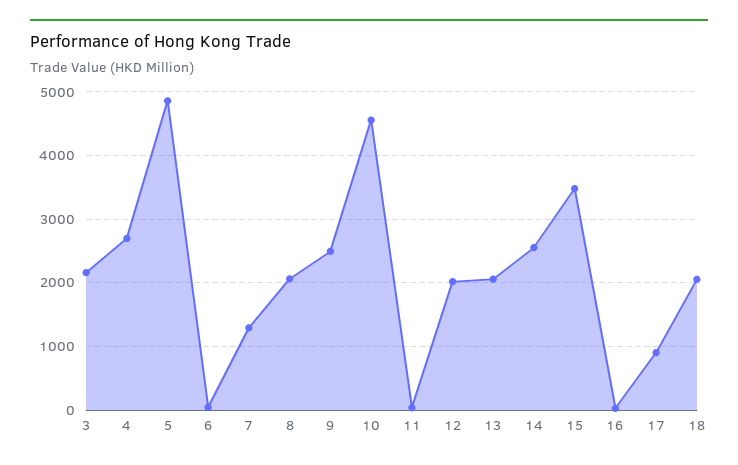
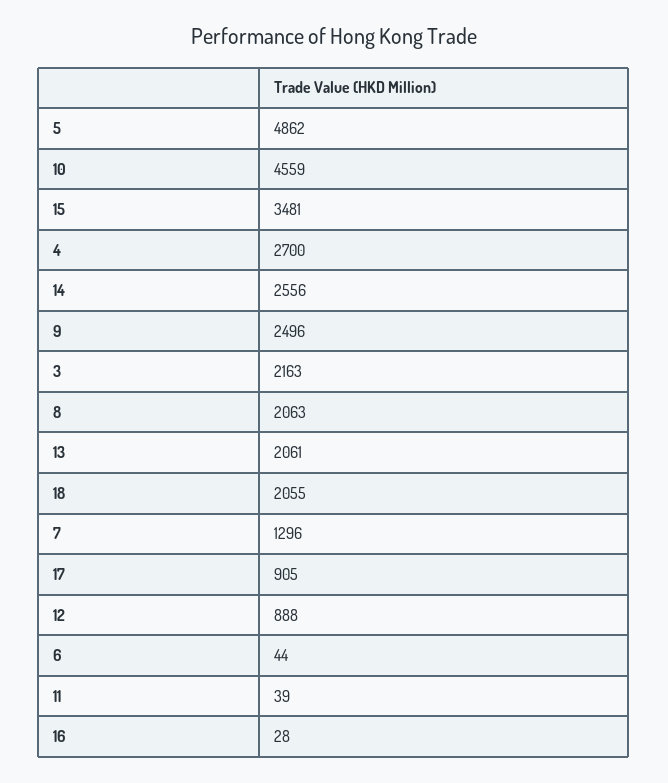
  {
    "3": 2163,
    "4": 2700,
    "5": 4862,
    "6": 44,
    "7": 1296,
    "8": 2063,
    "9": 2496,
    "10": 4559,
    "11": 39,
-   "12": 2000,
+   "12": 888,
    "13": 2061,
    "14": 2556,
    "15": 3481,
    "16": 28,
    "17": 905,
    "18": 2055
  }

